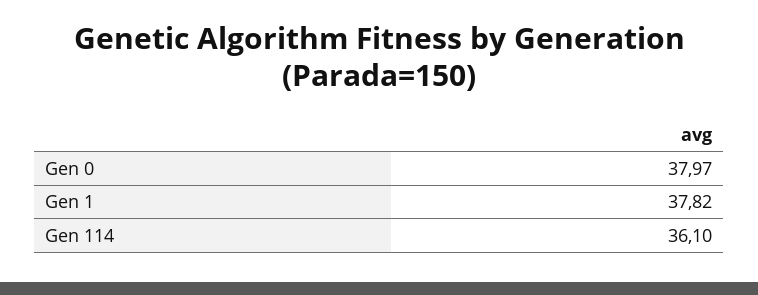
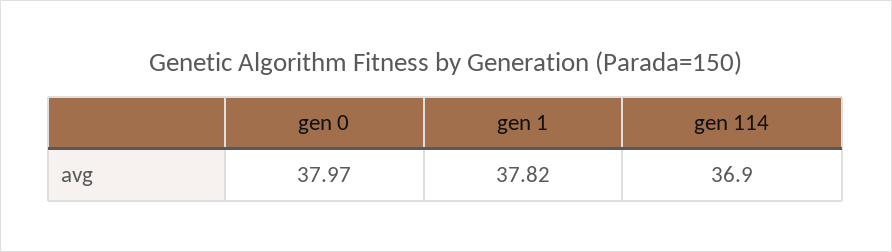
  {
    "Gen 0": 37.97,
    "Gen 1": 37.82,
-   "Gen 114": 36.1
+   "Gen 114": 36.9
  }

